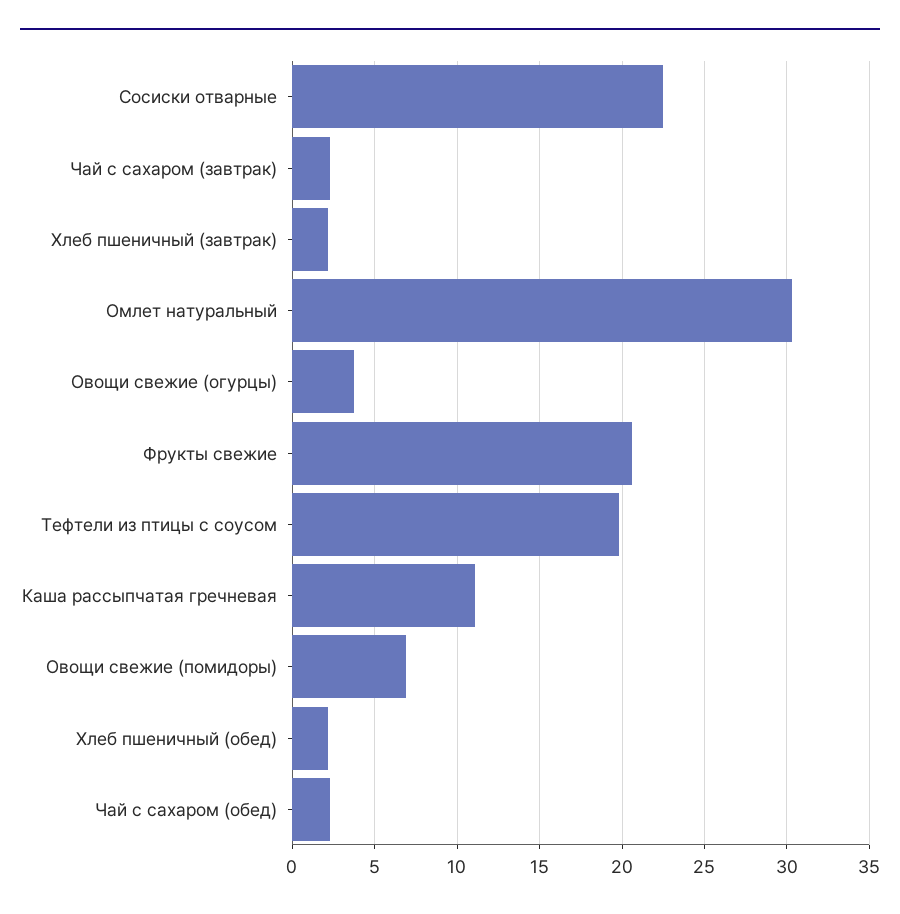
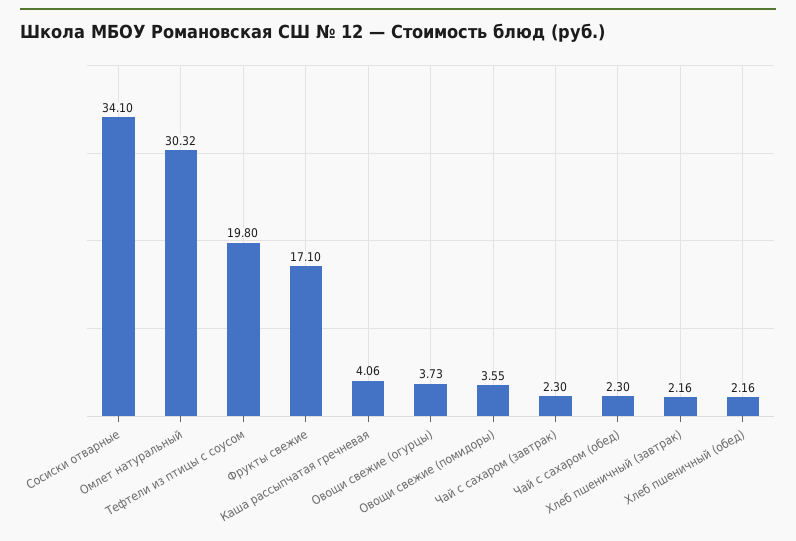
  {
-   "Сосиски отварные": 22.5,
+   "Сосиски отварные": 34.1,
    "Чай с сахаром (завтрак)": 2.3,
    "Хлеб пшеничный (завтрак)": 2.16,
    "Омлет натуральный": 30.32,
    "Овощи свежие (огурцы)": 3.73,
-   "Фрукты свежие": 20.5,
+   "Фрукты свежие": 17.1,
    "Тефтели из птицы с соусом": 19.8,
-   "Каша рассыпчатая гречневая": 11,
+   "Каша рассыпчатая гречневая": 4.06,
-   "Овощи свежие (помидоры)": 7,
+   "Овощи свежие (помидоры)": 3.55,
    "Хлеб пшеничный (обед)": 2.16,
    "Чай с сахаром (обед)": 2.3
  }

